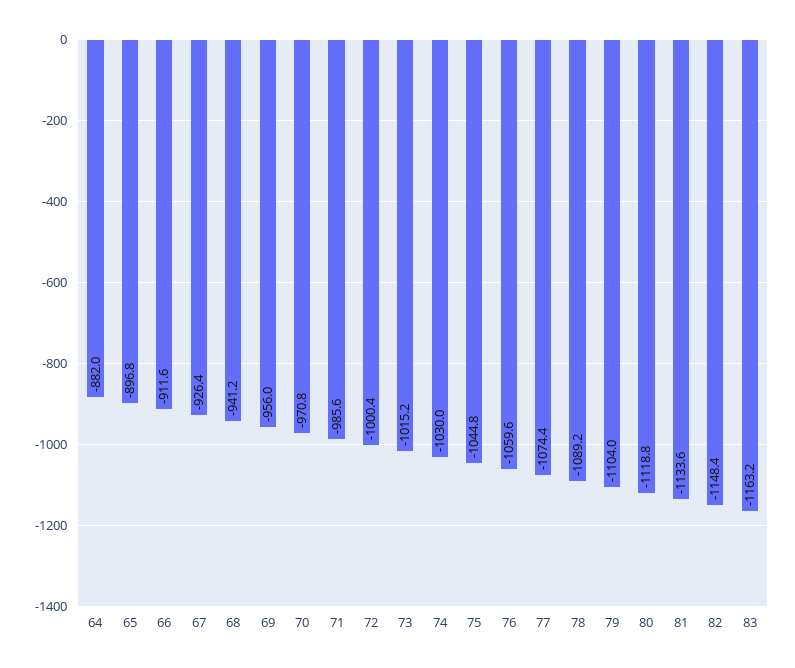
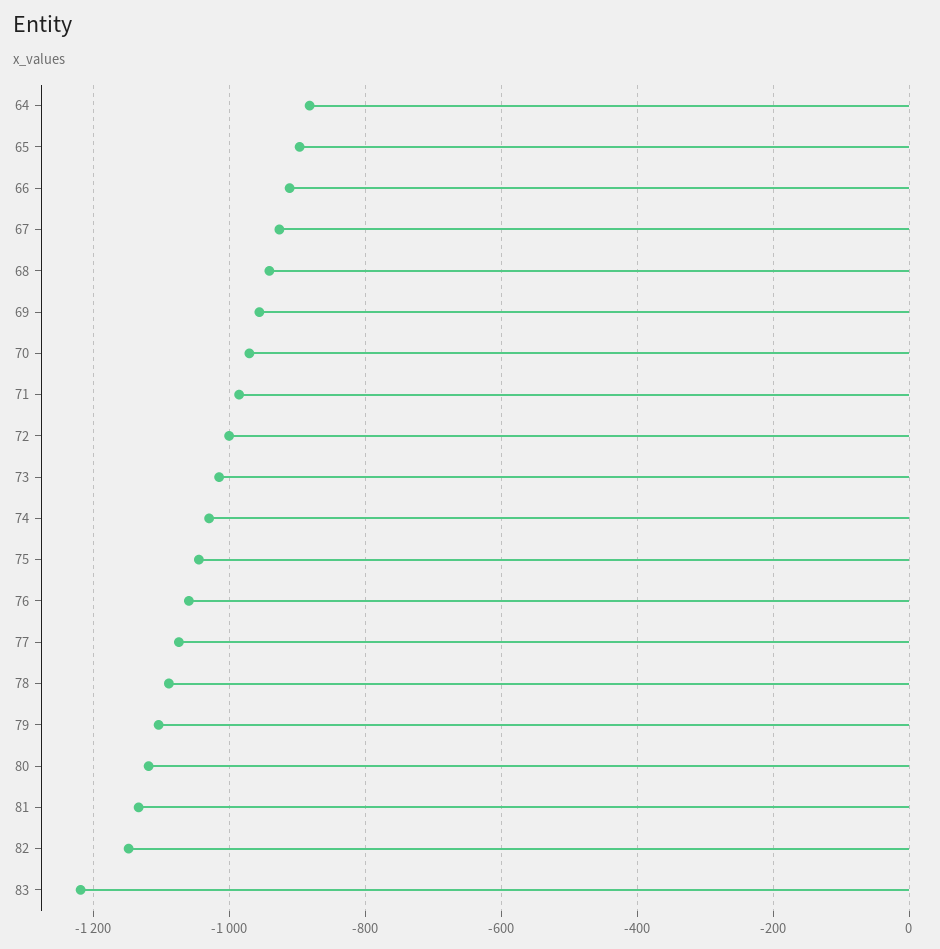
  {
    "64": -882,
    "65": -896.8,
    "66": -911.6,
    "67": -926.4,
    "68": -941.2,
    "69": -956,
    "70": -970.8,
    "71": -985.6,
    "72": -1000.4,
    "73": -1015.2,
    "74": -1030,
    "75": -1044.8,
    "76": -1059.6,
    "77": -1074.4,
    "78": -1089.2,
    "79": -1104,
    "80": -1118.8,
    "81": -1133.6,
    "82": -1148.4,
-   "83": -1163.2
+   "83": -1220
  }

